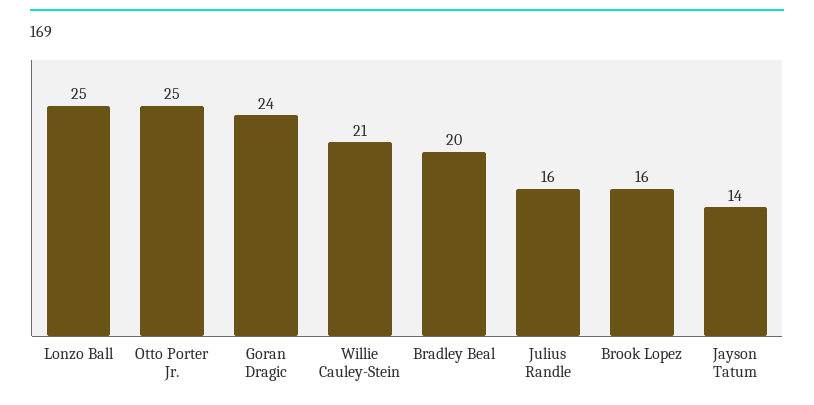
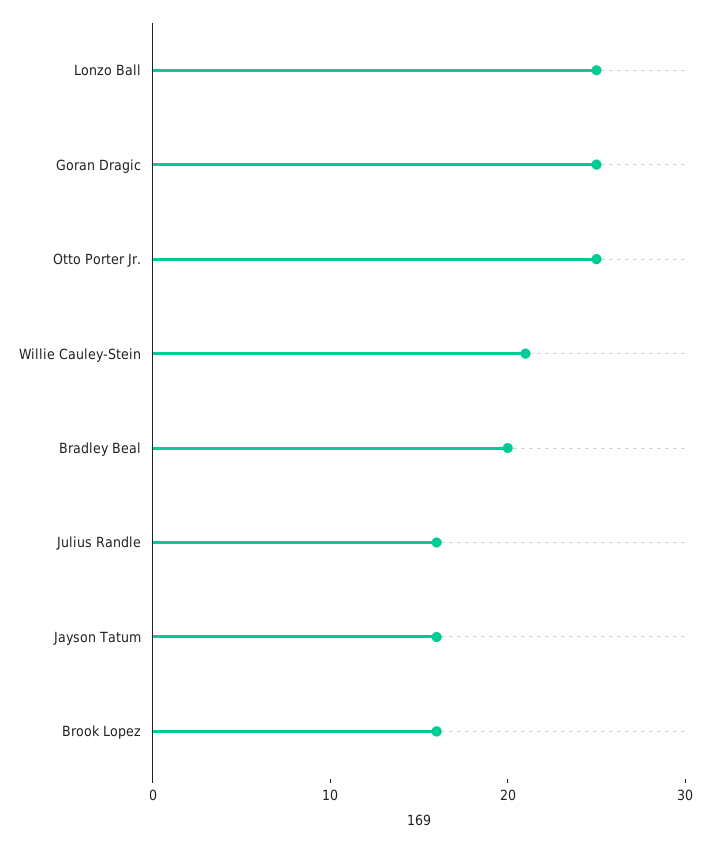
  {
    "Lonzo Ball": 25,
    "Otto Porter Jr.": 25,
-   "Goran Dragic": 24,
+   "Goran Dragic": 25,
    "Willie Cauley-Stein": 21,
    "Bradley Beal": 20,
    "Julius Randle": 16,
    "Brook Lopez": 16,
-   "Jayson Tatum": 14
+   "Jayson Tatum": 16
  }

